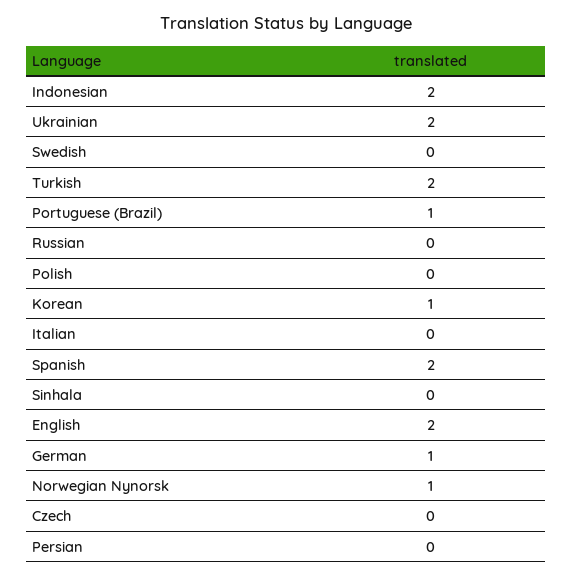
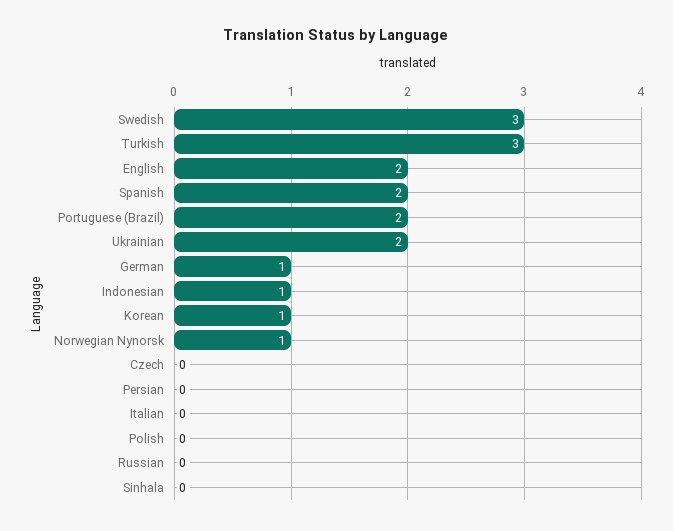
  {
-   "Indonesian": 2,
+   "Indonesian": 1,
    "Ukrainian": 2,
-   "Swedish": 0,
+   "Swedish": 3,
-   "Turkish": 2,
+   "Turkish": 3,
-   "Portuguese (Brazil)": 1,
+   "Portuguese (Brazil)": 2,
    "Russian": 0,
    "Polish": 0,
    "Korean": 1,
    "Italian": 0,
    "Spanish": 2,
    "Sinhala": 0,
    "English": 2,
    "German": 1,
    "Norwegian Nynorsk": 1,
    "Czech": 0,
    "Persian": 0
  }

